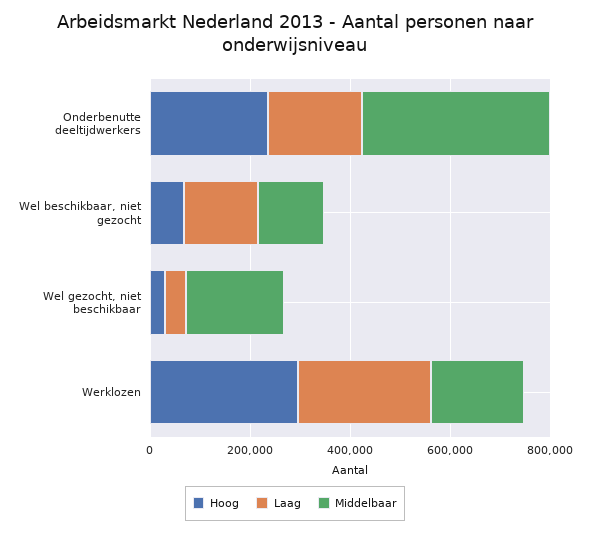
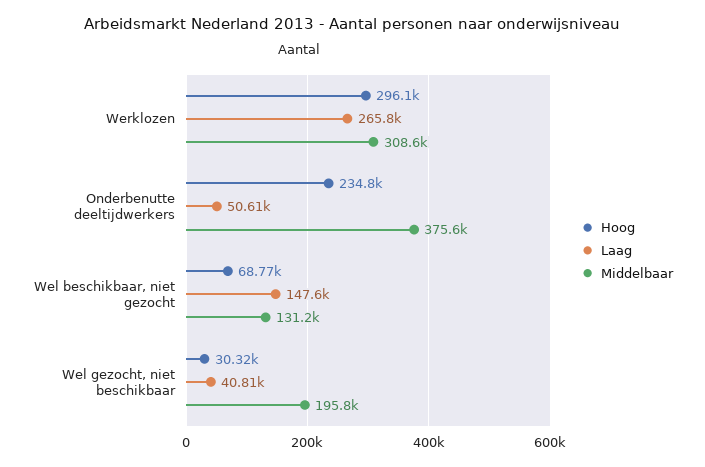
  {
    "Hoog": {
      "Onderbenutte deeltijdwerkers": 234800,
      "Wel beschikbaar, niet gezocht": 68770,
      "Wel gezocht, niet beschikbaar": 30320,
      "Werklozen": 296100
    },
    "Laag": {
-     "Onderbenutte deeltijdwerkers": 200000,
+     "Onderbenutte deeltijdwerkers": 50610,
      "Wel beschikbaar, niet gezocht": 147600,
      "Wel gezocht, niet beschikbaar": 40810,
      "Werklozen": 265800
    },
    "Middelbaar": {
      "Onderbenutte deeltijdwerkers": 375600,
      "Wel beschikbaar, niet gezocht": 131200,
      "Wel gezocht, niet beschikbaar": 195800,
-     "Werklozen": 200000
+     "Werklozen": 308600
    }
  }

